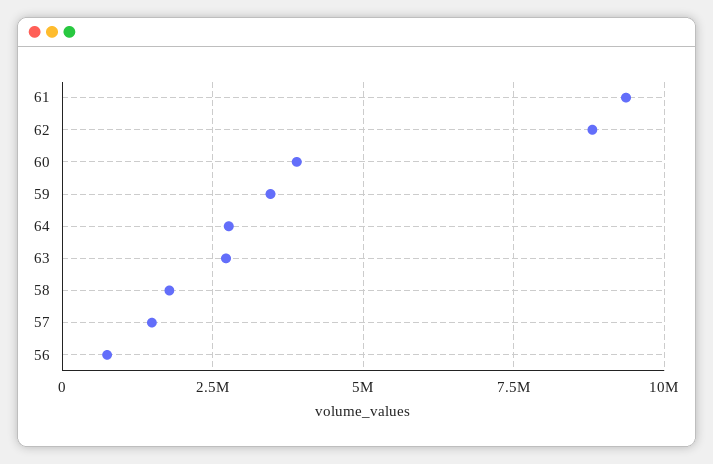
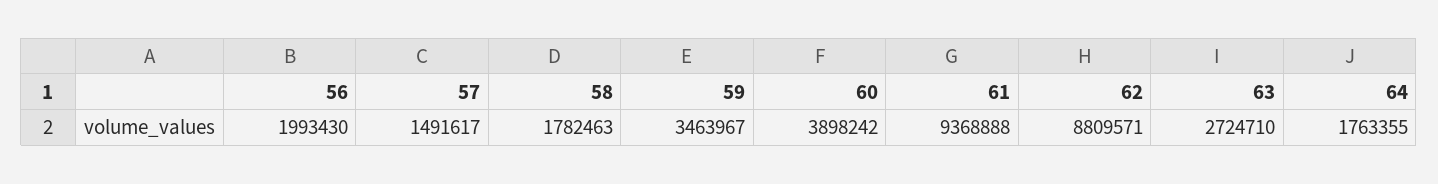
  {
    "61": 9368888,
    "62": 8809571,
    "60": 3898242,
    "59": 3463967,
-   "64": 2750000,
+   "64": 1763355,
    "63": 2724710,
    "58": 1782463,
    "57": 1491617,
-   "56": 750000
+   "56": 1993430
  }

